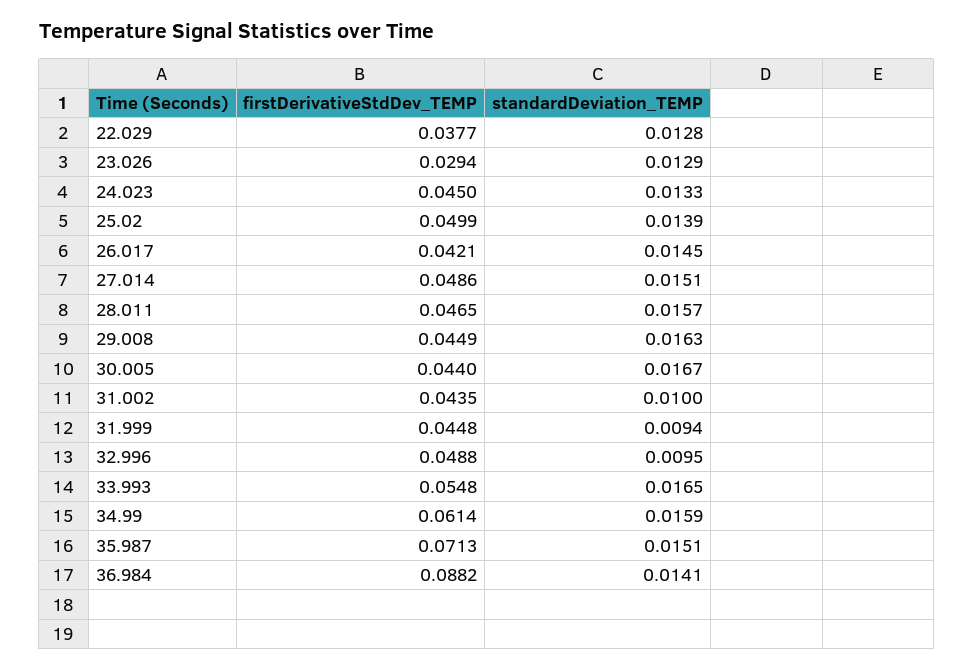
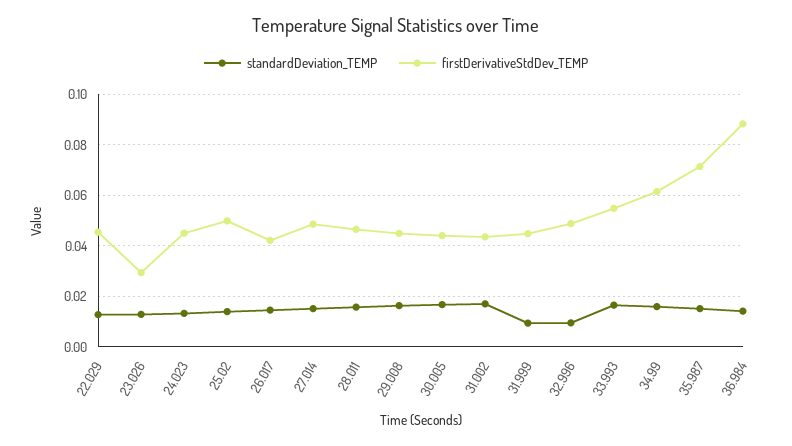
  {
    "firstDerivativeStdDev_TEMP": {
-     "22.029": 0.0377,
+     "22.029": 0.045,
      "23.026": 0.0294,
      "24.023": 0.045,
      "25.02": 0.0499,
      "26.017": 0.0421,
      "27.014": 0.0486,
      "28.011": 0.0465,
      "29.008": 0.0449,
      "30.005": 0.044,
      "31.002": 0.0435,
      "31.999": 0.0448,
      "32.996": 0.0488,
      "33.993": 0.0548,
      "34.99": 0.0614,
      "35.987": 0.0713,
      "36.984": 0.0882
    },
    "standardDeviation_TEMP": {
      "22.029": 0.0128,
      "23.026": 0.0129,
      "24.023": 0.0133,
      "25.02": 0.0139,
      "26.017": 0.0145,
      "27.014": 0.0151,
      "28.011": 0.0157,
      "29.008": 0.0163,
      "30.005": 0.0167,
-     "31.002": 0.01,
+     "31.002": 0.0175,
      "31.999": 0.0094,
      "32.996": 0.0095,
      "33.993": 0.0165,
      "34.99": 0.0159,
      "35.987": 0.0151,
      "36.984": 0.0141
    }
  }

